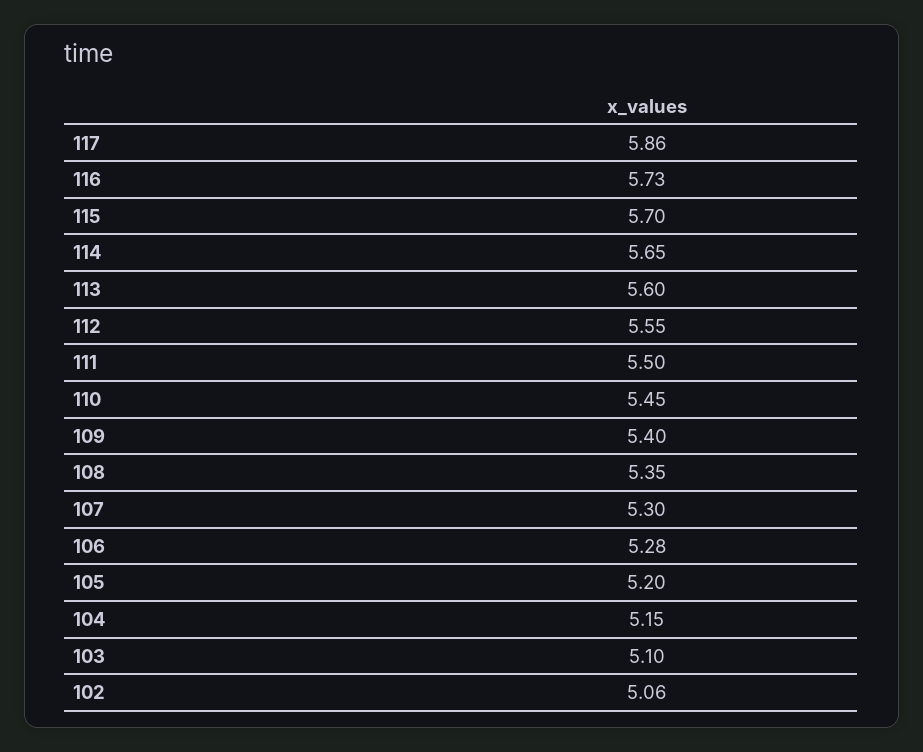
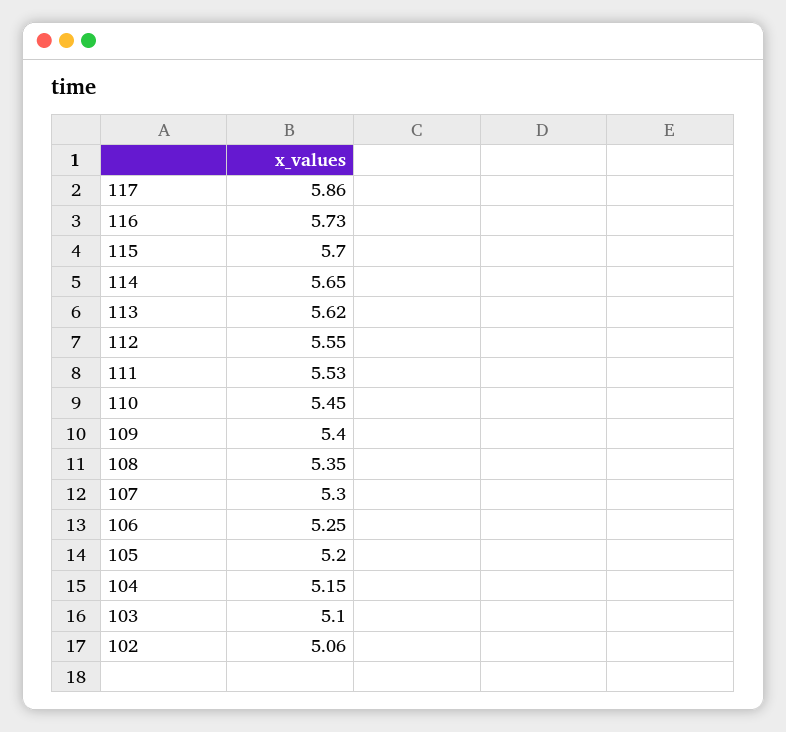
  {
    "117": 5.86,
    "116": 5.73,
    "115": 5.7,
    "114": 5.65,
-   "113": 5.6,
+   "113": 5.62,
    "112": 5.55,
-   "111": 5.5,
+   "111": 5.53,
    "110": 5.45,
    "109": 5.4,
    "108": 5.35,
    "107": 5.3,
-   "106": 5.28,
+   "106": 5.25,
    "105": 5.2,
    "104": 5.15,
    "103": 5.1,
    "102": 5.06
  }

